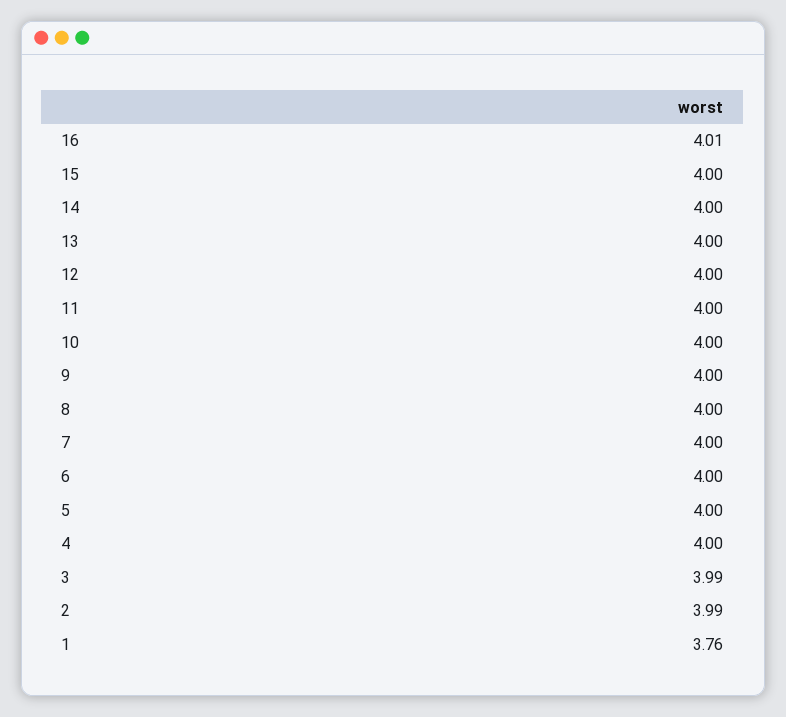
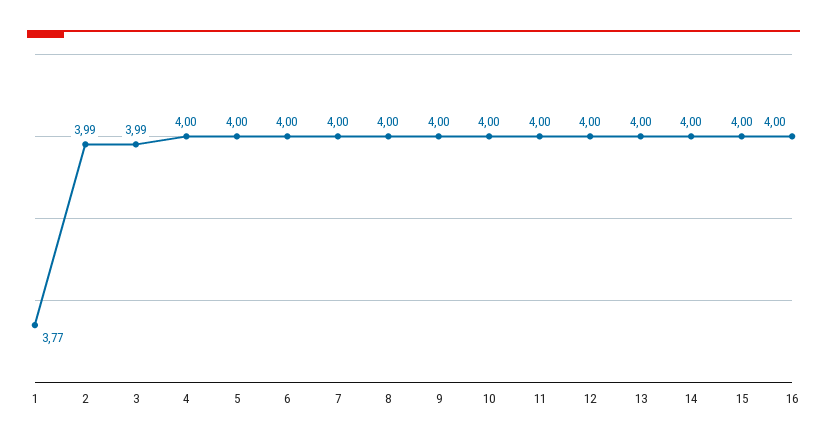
  {
-   "16": 4.01,
+   "16": 4,
    "15": 4,
    "14": 4,
    "13": 4,
    "12": 4,
    "11": 4,
    "10": 4,
    "9": 4,
    "8": 4,
    "7": 4,
    "6": 4,
    "5": 4,
    "4": 4,
    "3": 3.99,
    "2": 3.99,
-   "1": 3.76
+   "1": 3.77
  }

